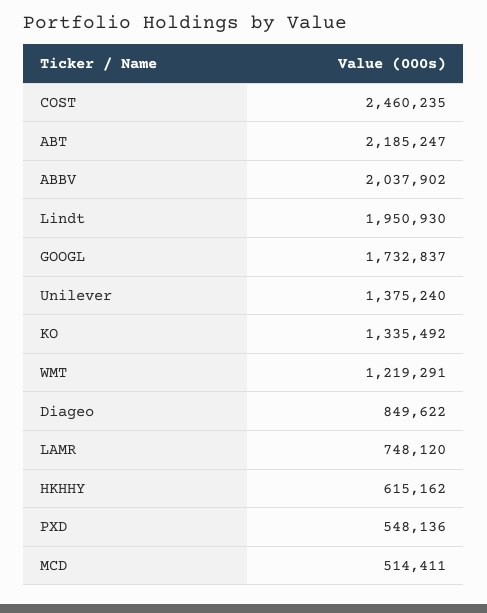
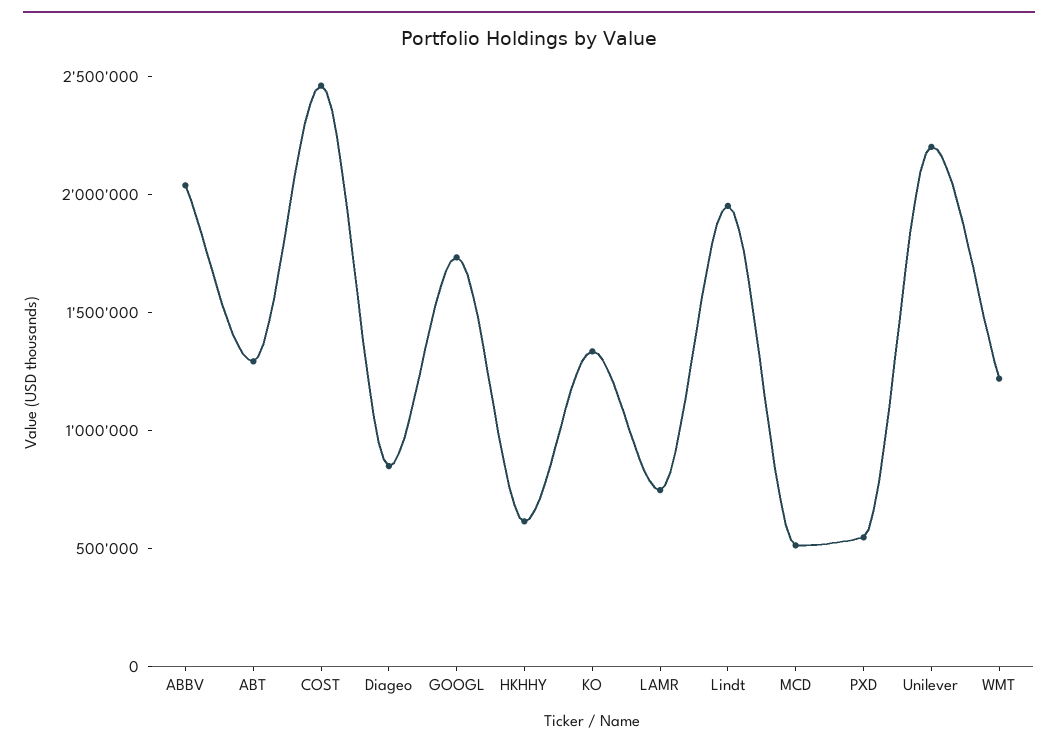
  {
    "COST": 2460235,
-   "ABT": 2185247,
+   "ABT": 1300000,
    "ABBV": 2037902,
    "Lindt": 1950930,
    "GOOGL": 1732837,
-   "Unilever": 1375240,
+   "Unilever": 2200000,
    "KO": 1335492,
    "WMT": 1219291,
    "Diageo": 849622,
    "LAMR": 748120,
    "HKHHY": 615162,
    "PXD": 548136,
    "MCD": 514411
  }

